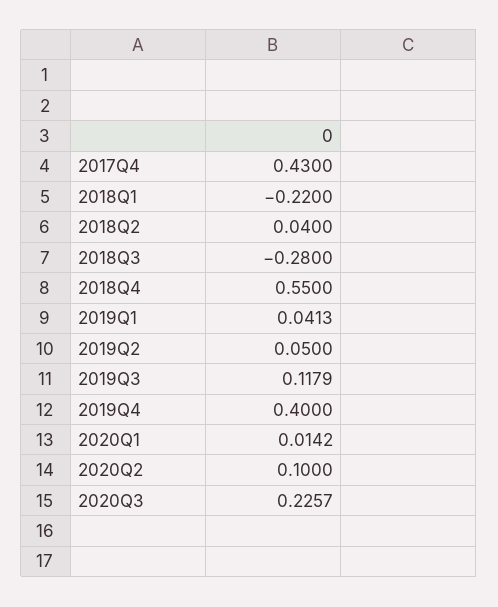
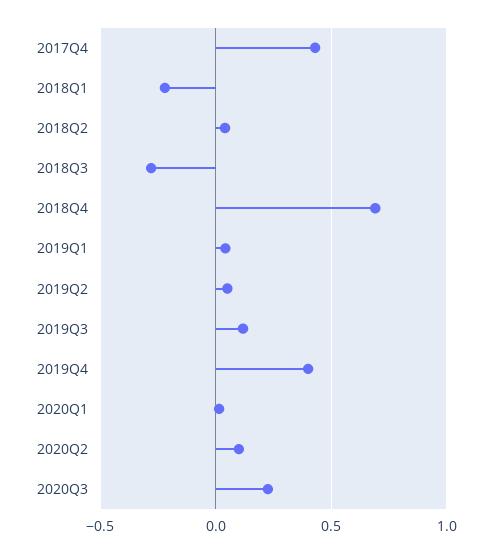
  {
    "2017Q4": 0.43,
    "2018Q1": -0.22,
    "2018Q2": 0.04,
    "2018Q3": -0.28,
-   "2018Q4": 0.55,
+   "2018Q4": 0.7,
    "2019Q1": 0.0413,
    "2019Q2": 0.05,
    "2019Q3": 0.1179,
    "2019Q4": 0.4,
    "2020Q1": 0.0142,
    "2020Q2": 0.1,
    "2020Q3": 0.2257
  }

